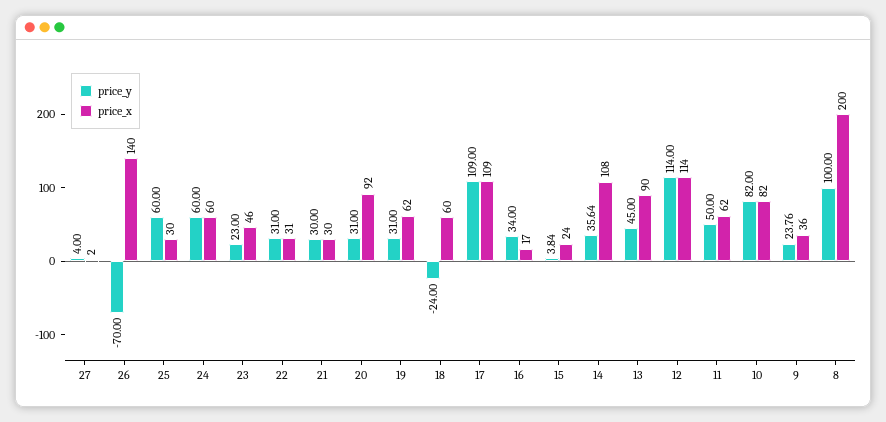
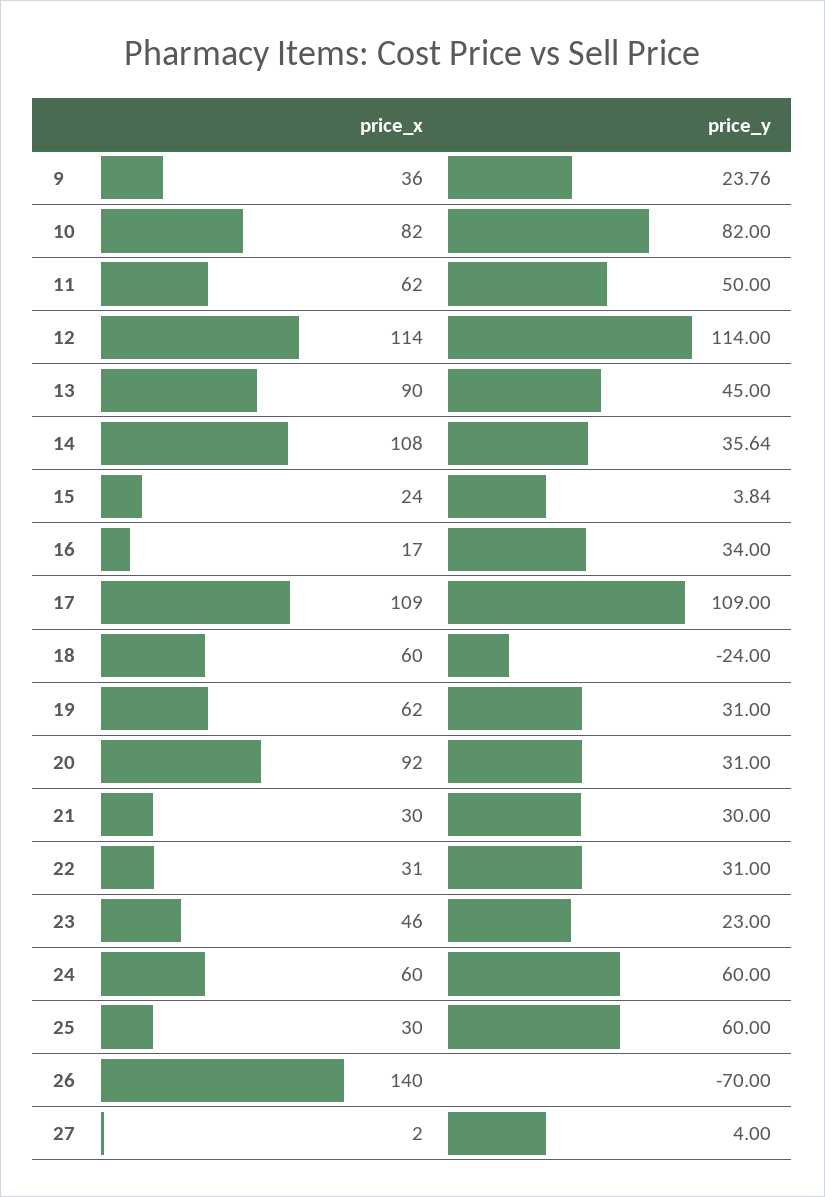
  {
    "price_y": {
      "27": 4,
      "26": -70,
      "25": 60,
      "24": 60,
      "23": 23,
      "22": 31,
      "21": 30,
      "20": 31,
      "19": 31,
      "18": -24,
      "17": 109,
      "16": 34,
      "15": 3.84,
      "14": 35.64,
      "13": 45,
      "12": 114,
      "11": 50,
      "10": 82,
-     "9": 23.76,
+     "9": 23.76
-     "8": 100
    },
    "price_x": {
      "27": 2,
      "26": 140,
      "25": 30,
      "24": 60,
      "23": 46,
      "22": 31,
      "21": 30,
      "20": 92,
      "19": 62,
      "18": 60,
      "17": 109,
      "16": 17,
      "15": 24,
      "14": 108,
      "13": 90,
      "12": 114,
      "11": 62,
      "10": 82,
-     "9": 36,
+     "9": 36
-     "8": 200
    }
  }

